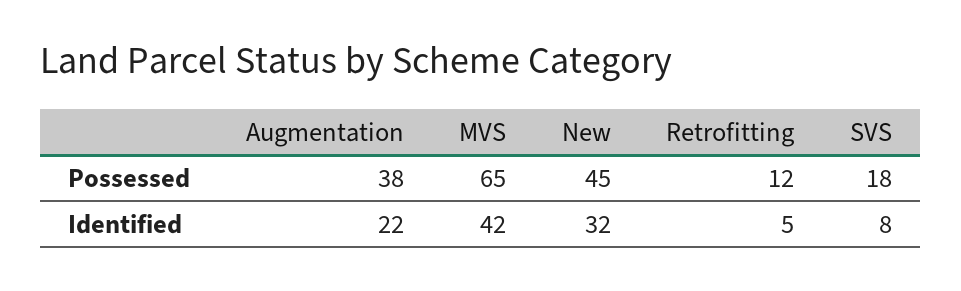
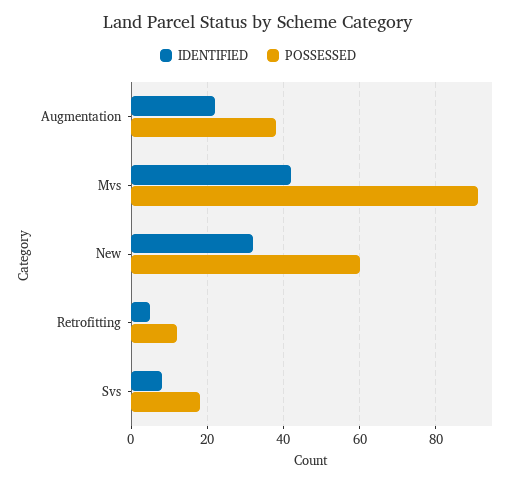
  {
    "Possessed": {
      "Augmentation": 38,
-     "MVS": 65,
+     "MVS": 90,
-     "New": 45,
+     "New": 60,
      "Retrofitting": 12,
      "SVS": 18
    },
    "Identified": {
      "Augmentation": 22,
      "MVS": 42,
      "New": 32,
      "Retrofitting": 5,
      "SVS": 8
    }
  }

